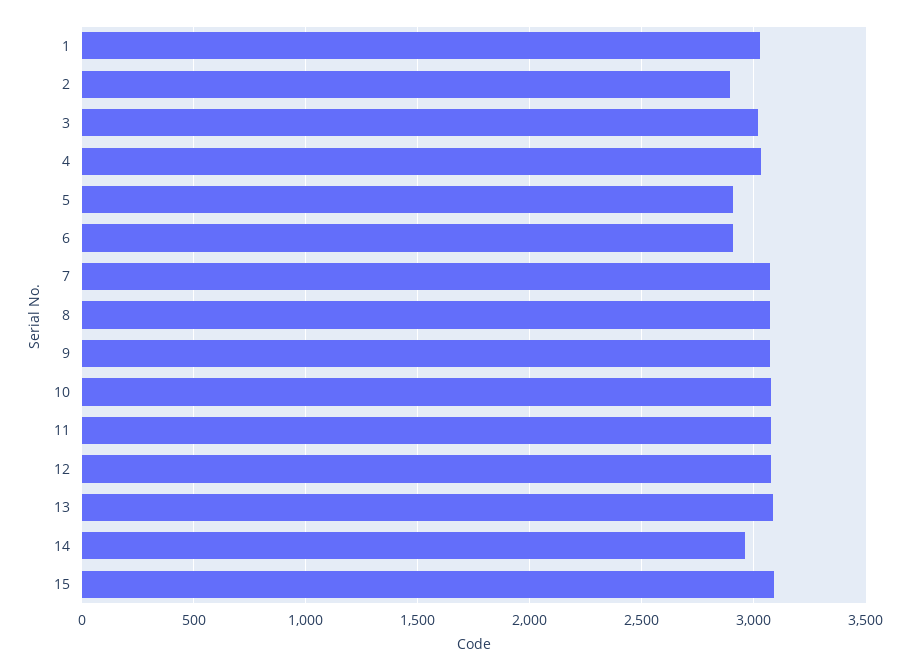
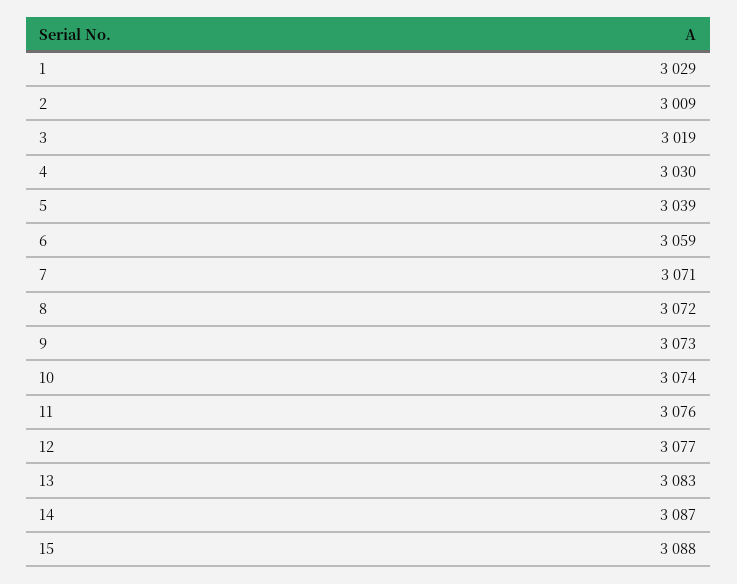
  {
    "1": 3029,
-   "2": 2900,
+   "2": 3009,
    "3": 3019,
    "4": 3030,
-   "5": 2900,
+   "5": 3039,
-   "6": 2900,
+   "6": 3059,
    "7": 3071,
    "8": 3072,
    "9": 3073,
    "10": 3074,
    "11": 3076,
    "12": 3077,
    "13": 3083,
-   "14": 2950,
+   "14": 3087,
    "15": 3088
  }

